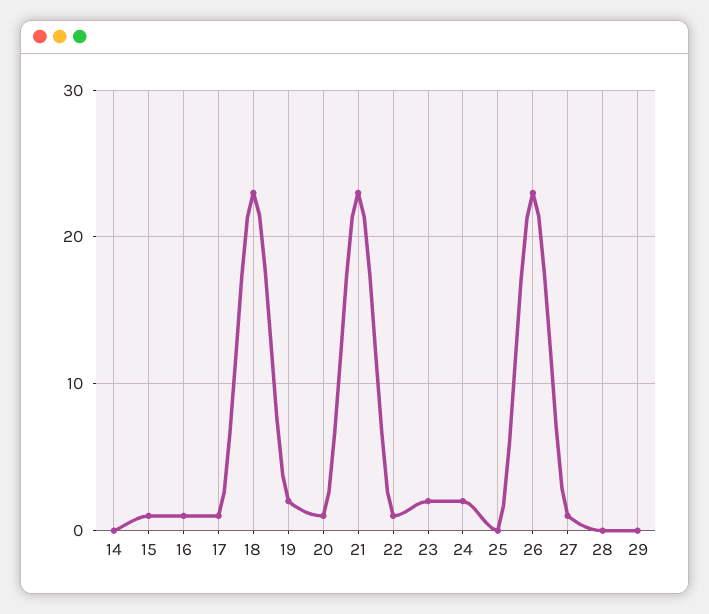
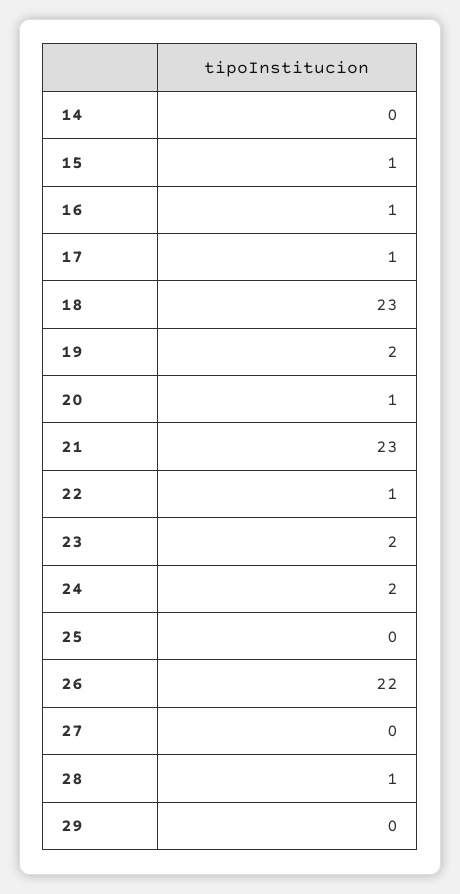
  {
    "14": 0,
    "15": 1,
    "16": 1,
    "17": 1,
    "18": 23,
    "19": 2,
    "20": 1,
    "21": 23,
    "22": 1,
    "23": 2,
    "24": 2,
    "25": 0,
-   "26": 23,
+   "26": 22,
-   "27": 1,
+   "27": 0,
-   "28": 0,
+   "28": 1,
    "29": 0
  }

